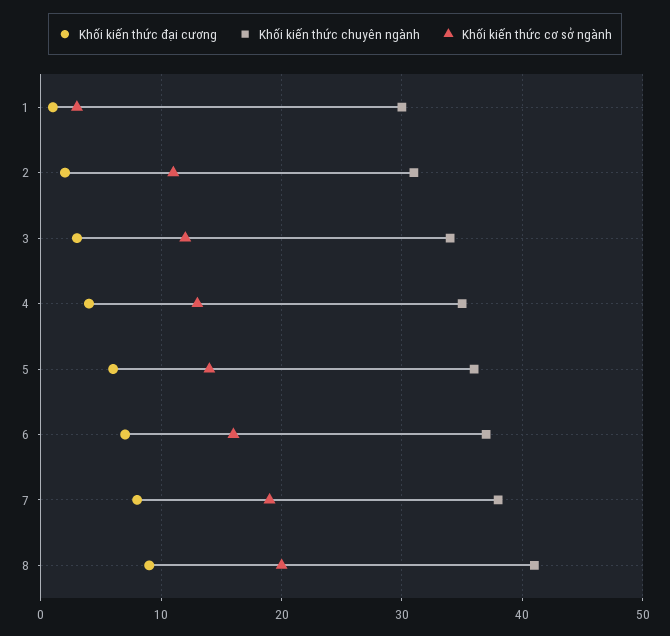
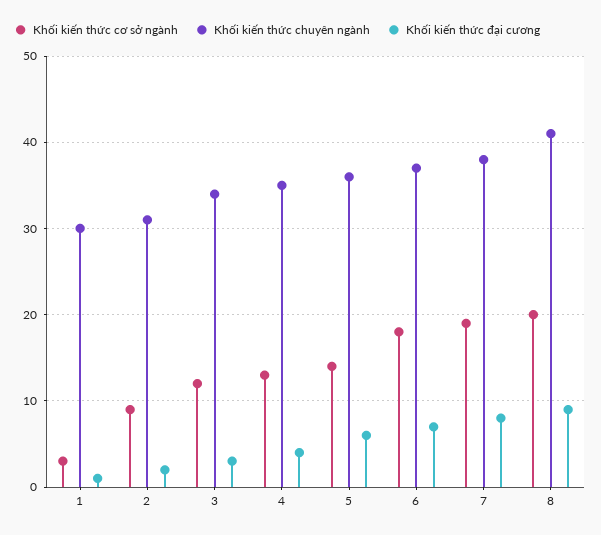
  {
    "Khối kiến thức đại cương": {
      "1": 1,
      "2": 2,
      "3": 3,
      "4": 4,
      "5": 6,
      "6": 7,
      "7": 8,
      "8": 9
    },
    "Khối kiến thức chuyên ngành": {
      "1": 30,
      "2": 31,
      "3": 34,
      "4": 35,
      "5": 36,
      "6": 37,
      "7": 38,
      "8": 41
    },
    "Khối kiến thức cơ sở ngành": {
      "1": 3,
-     "2": 11,
+     "2": 9,
      "3": 12,
      "4": 13,
      "5": 14,
-     "6": 16,
+     "6": 18,
      "7": 19,
      "8": 20
    }
  }

